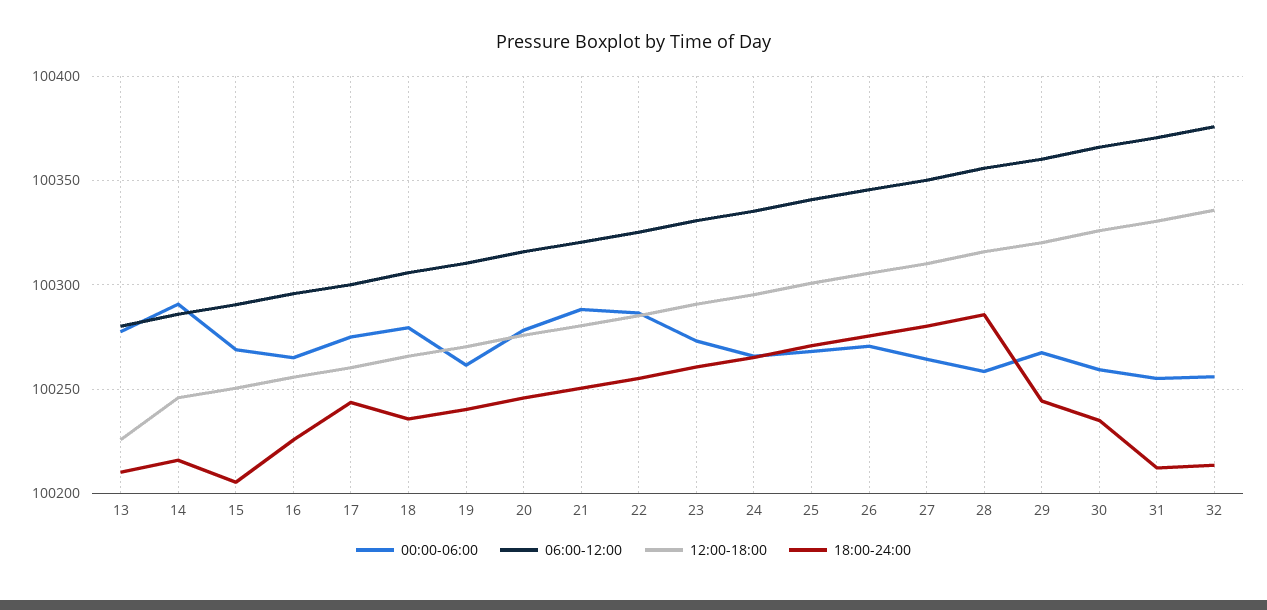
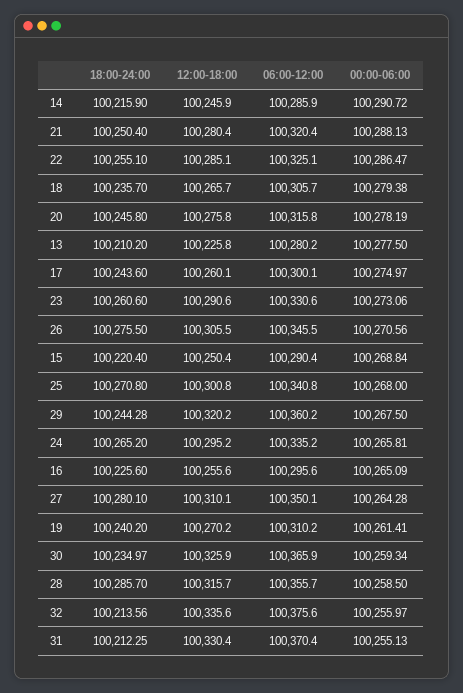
  {
    "00:00-06:00": {
      "13": 100277.5,
      "14": 100290.72,
      "15": 100268.84,
      "16": 100265.09,
      "17": 100274.97,
      "18": 100279.38,
      "19": 100261.41,
      "20": 100278.19,
      "21": 100288.13,
      "22": 100286.47,
      "23": 100273.06,
      "24": 100265.81,
      "25": 100268,
      "26": 100270.56,
      "27": 100264.28,
      "28": 100258.5,
      "29": 100267.5,
      "30": 100259.34,
      "31": 100255.13,
      "32": 100255.97
    },
    "06:00-12:00": {
      "13": 100280.2,
      "14": 100285.9,
      "15": 100290.4,
      "16": 100295.6,
      "17": 100300.1,
      "18": 100305.7,
      "19": 100310.2,
      "20": 100315.8,
      "21": 100320.4,
      "22": 100325.1,
      "23": 100330.6,
      "24": 100335.2,
      "25": 100340.8,
      "26": 100345.5,
      "27": 100350.1,
      "28": 100355.7,
      "29": 100360.2,
      "30": 100365.9,
      "31": 100370.4,
      "32": 100375.6
    },
    "12:00-18:00": {
      "13": 100225.8,
      "14": 100245.9,
      "15": 100250.4,
      "16": 100255.6,
      "17": 100260.1,
      "18": 100265.7,
      "19": 100270.2,
      "20": 100275.8,
      "21": 100280.4,
      "22": 100285.1,
      "23": 100290.6,
      "24": 100295.2,
      "25": 100300.8,
      "26": 100305.5,
      "27": 100310.1,
      "28": 100315.7,
      "29": 100320.2,
      "30": 100325.9,
      "31": 100330.4,
      "32": 100335.6
    },
    "18:00-24:00": {
      "13": 100210.2,
      "14": 100215.9,
-     "15": 100205,
+     "15": 100220.4,
      "16": 100225.6,
      "17": 100243.6,
      "18": 100235.7,
      "19": 100240.2,
      "20": 100245.8,
      "21": 100250.4,
      "22": 100255.1,
      "23": 100260.6,
      "24": 100265.2,
      "25": 100270.8,
      "26": 100275.5,
      "27": 100280.1,
      "28": 100285.7,
      "29": 100244.28,
      "30": 100234.97,
      "31": 100212.25,
      "32": 100213.56
    }
  }

